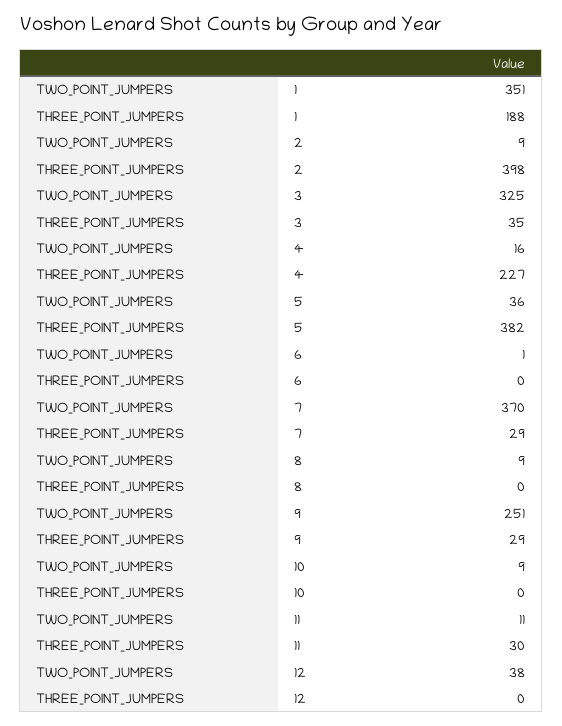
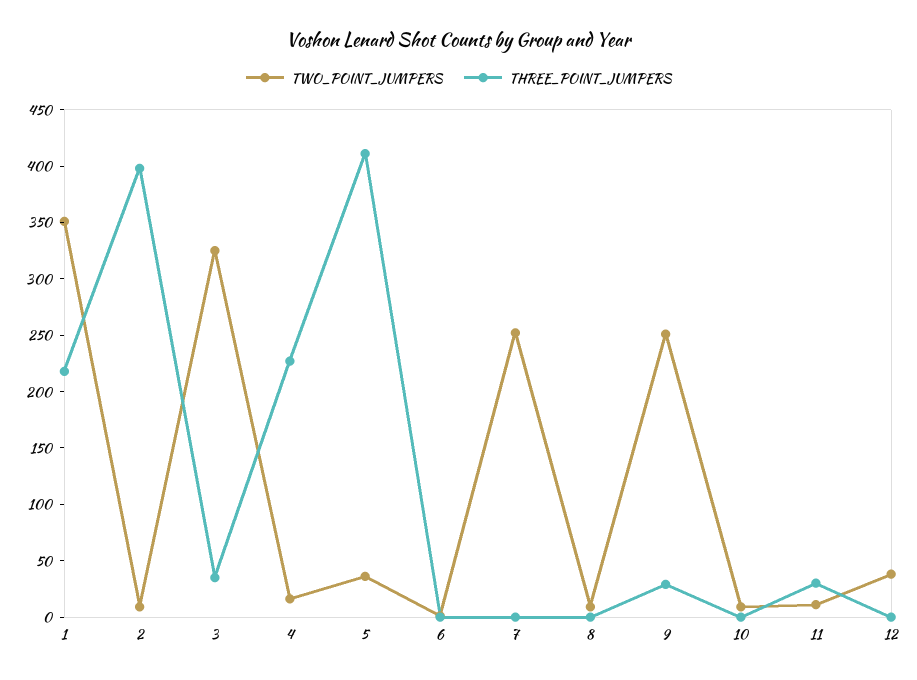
  {
    "TWO_POINT_JUMPERS": {
      "1": 351,
      "2": 9,
      "3": 325,
      "4": 16,
      "5": 36,
      "6": 1,
-     "7": 370,
+     "7": 250,
      "8": 9,
      "9": 251,
      "10": 9,
      "11": 11,
      "12": 38
    },
    "THREE_POINT_JUMPERS": {
-     "1": 188,
+     "1": 220,
      "2": 398,
      "3": 35,
      "4": 227,
-     "5": 382,
+     "5": 410,
      "6": 0,
-     "7": 29,
+     "7": 0,
      "8": 0,
      "9": 29,
      "10": 0,
      "11": 30,
      "12": 0
    }
  }

